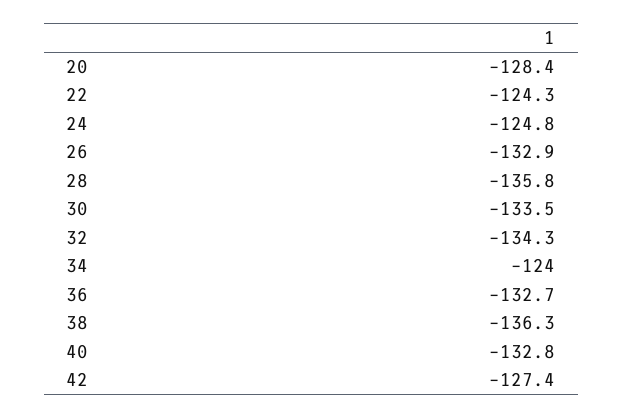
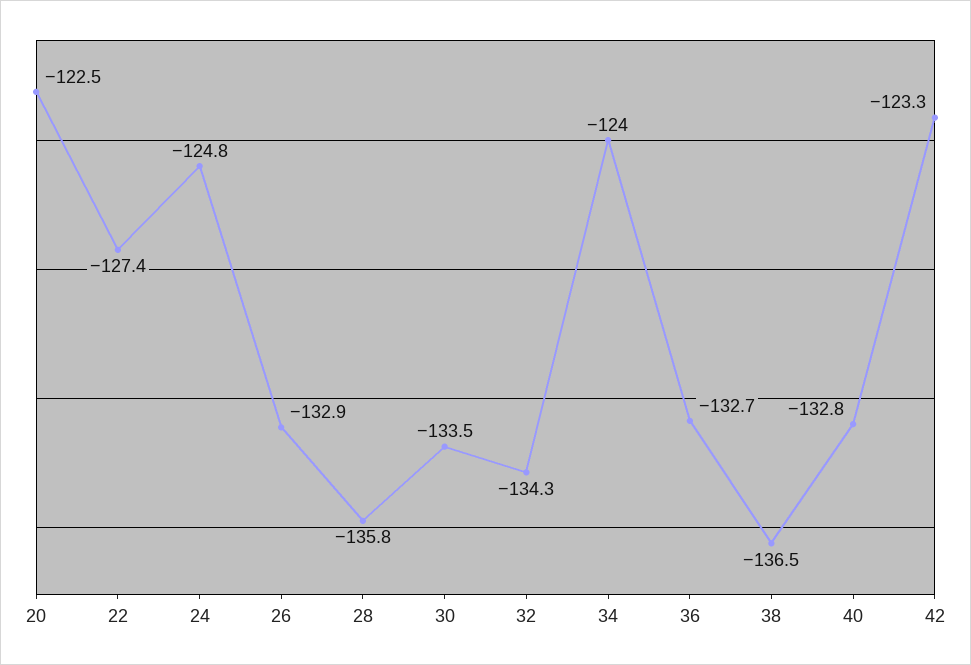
  {
-   "20": -128.4,
+   "20": -122.5,
-   "22": -124.3,
+   "22": -127.4,
    "24": -124.8,
    "26": -132.9,
    "28": -135.8,
    "30": -133.5,
    "32": -134.3,
    "34": -124,
    "36": -132.7,
-   "38": -136.3,
+   "38": -136.5,
    "40": -132.8,
-   "42": -127.4
+   "42": -123.3
  }

